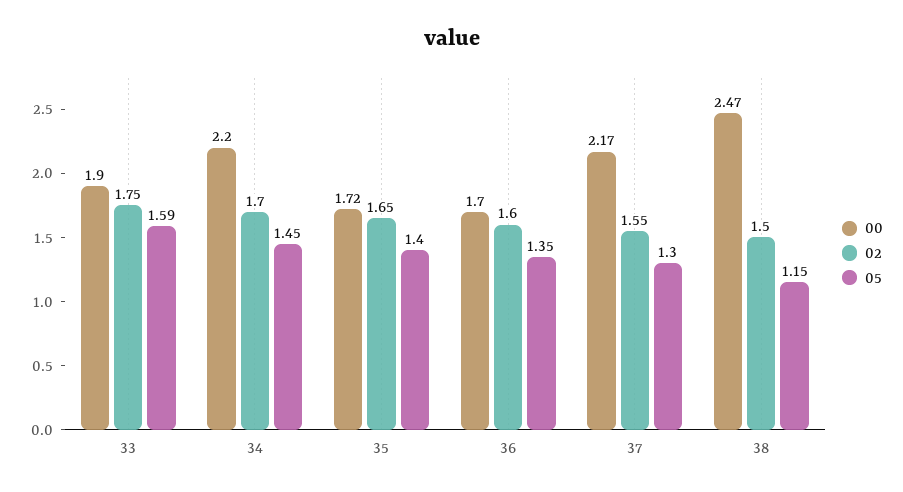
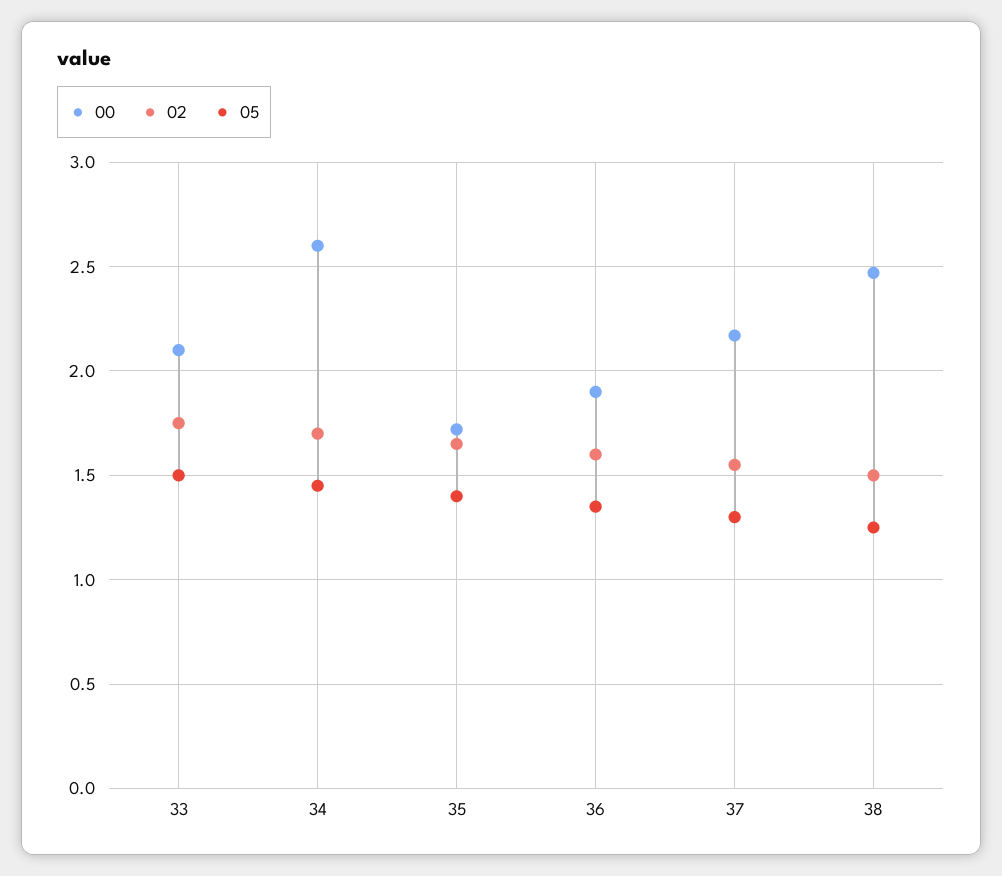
  {
    "00": {
-     "33": 1.9,
+     "33": 2.1,
-     "34": 2.2,
+     "34": 2.6,
      "35": 1.72,
-     "36": 1.7,
+     "36": 1.9,
      "37": 2.17,
      "38": 2.47
    },
    "02": {
      "33": 1.75,
      "34": 1.7,
      "35": 1.65,
      "36": 1.6,
      "37": 1.55,
      "38": 1.5
    },
    "05": {
-     "33": 1.59,
+     "33": 1.5,
      "34": 1.45,
      "35": 1.4,
      "36": 1.35,
      "37": 1.3,
-     "38": 1.15
+     "38": 1.25
    }
  }

